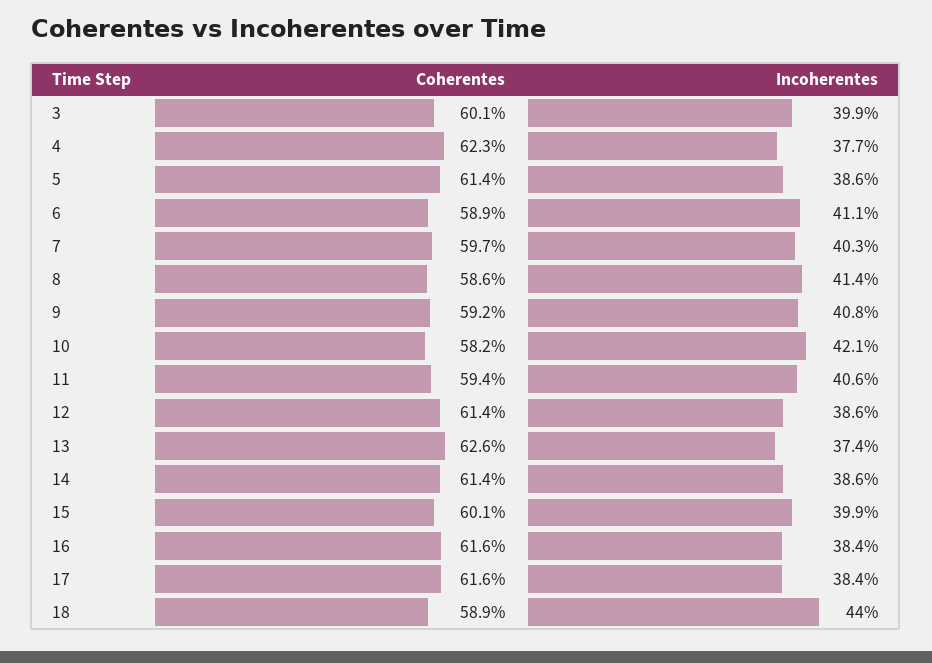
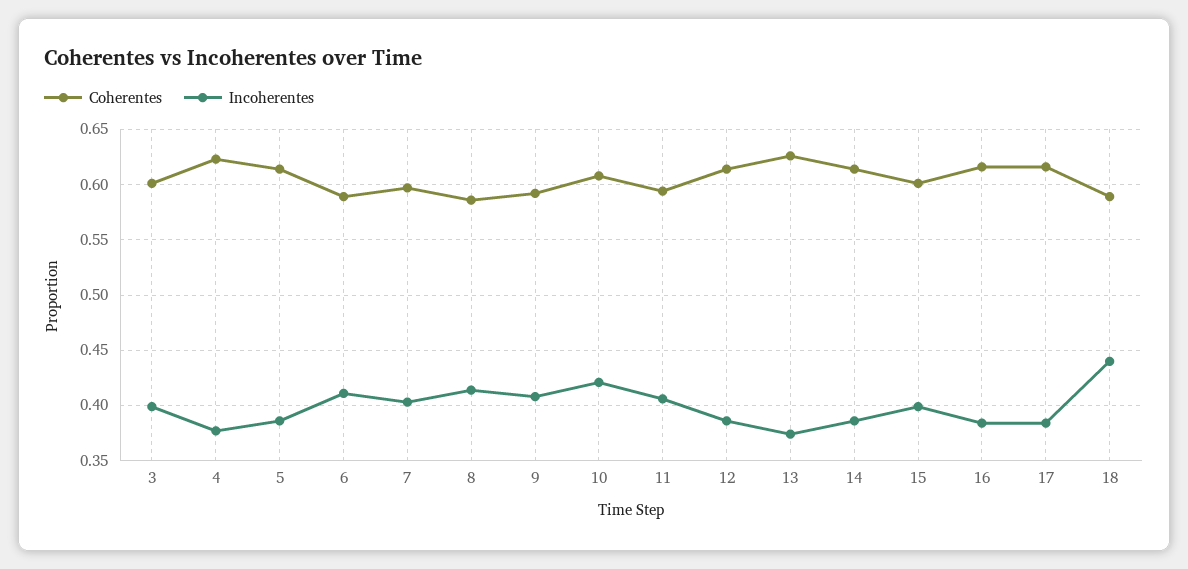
  {
    "Coherentes": {
      "3": 0.601,
      "4": 0.623,
      "5": 0.614,
      "6": 0.589,
      "7": 0.597,
      "8": 0.586,
      "9": 0.592,
-     "10": 0.582,
+     "10": 0.61,
      "11": 0.594,
      "12": 0.614,
      "13": 0.626,
      "14": 0.614,
      "15": 0.601,
      "16": 0.616,
      "17": 0.616,
      "18": 0.589
    },
    "Incoherentes": {
      "3": 0.399,
      "4": 0.377,
      "5": 0.386,
      "6": 0.411,
      "7": 0.403,
      "8": 0.414,
      "9": 0.408,
      "10": 0.421,
      "11": 0.406,
      "12": 0.386,
      "13": 0.374,
      "14": 0.386,
      "15": 0.399,
      "16": 0.384,
      "17": 0.384,
      "18": 0.44
    }
  }

